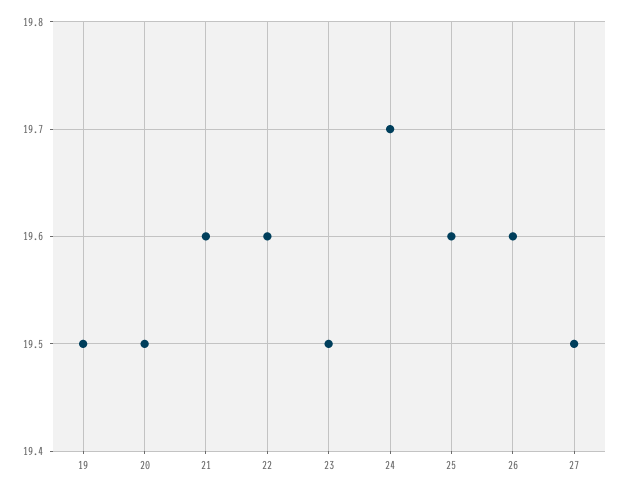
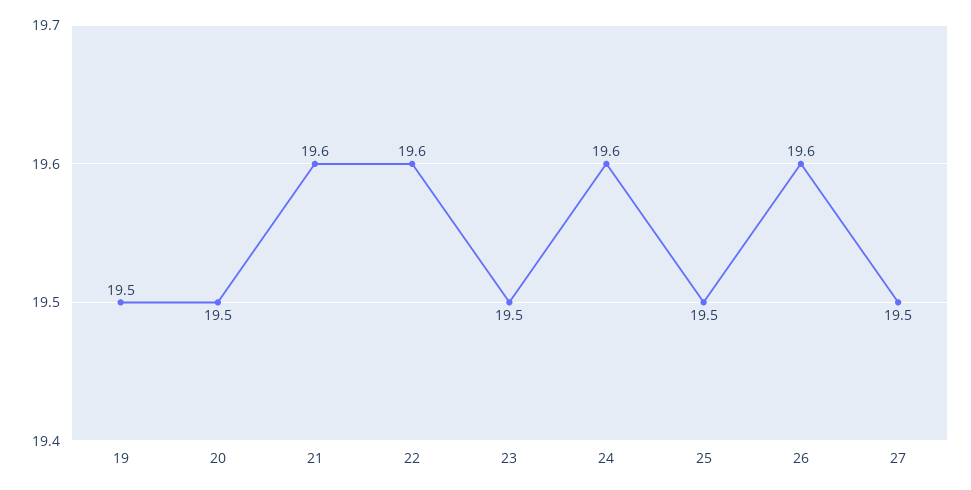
  {
    "19": 19.5,
    "20": 19.5,
    "21": 19.6,
    "22": 19.6,
    "23": 19.5,
-   "24": 19.7,
+   "24": 19.6,
-   "25": 19.6,
+   "25": 19.5,
    "26": 19.6,
    "27": 19.5
  }

